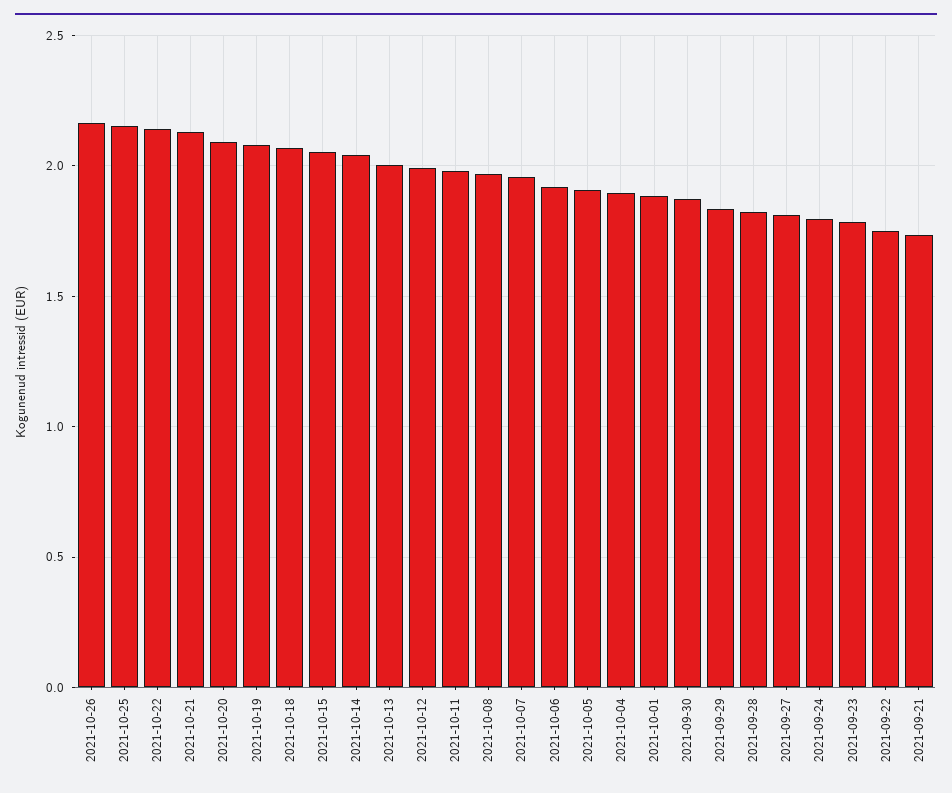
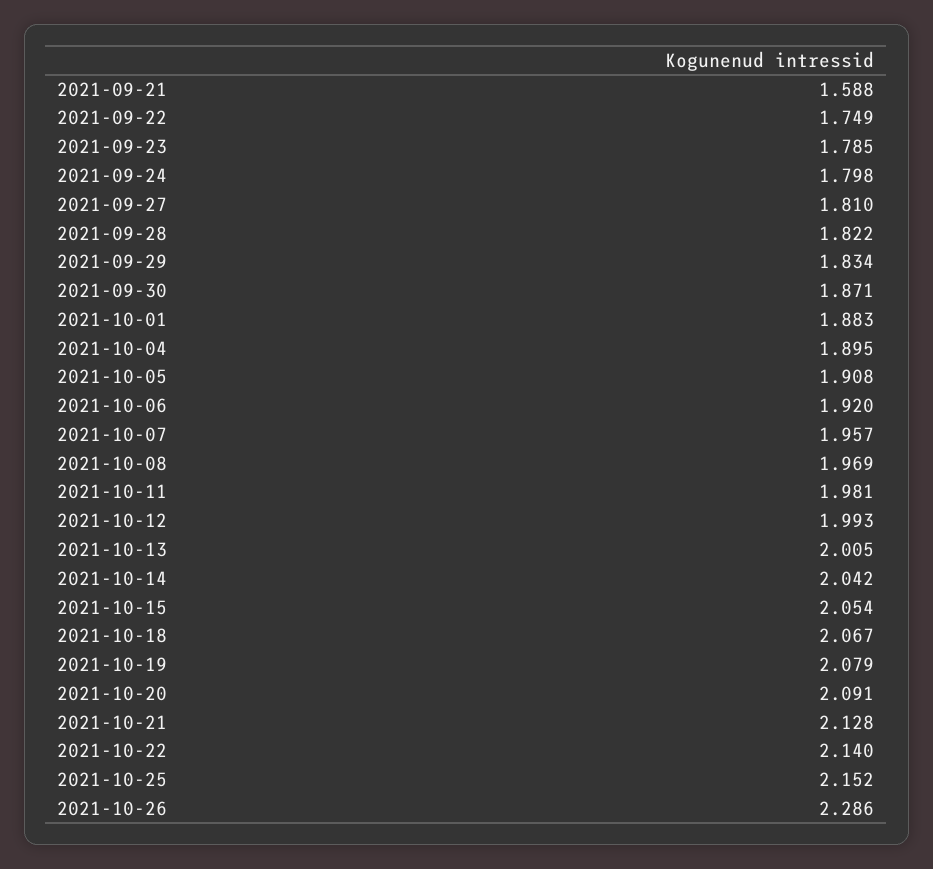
  {
-   "2021-10-26": 2.15,
+   "2021-10-26": 2.286,
    "2021-10-25": 2.152,
    "2021-10-22": 2.14,
    "2021-10-21": 2.128,
    "2021-10-20": 2.091,
    "2021-10-19": 2.079,
    "2021-10-18": 2.067,
    "2021-10-15": 2.054,
    "2021-10-14": 2.042,
    "2021-10-13": 2.005,
    "2021-10-12": 1.993,
    "2021-10-11": 1.981,
    "2021-10-08": 1.969,
    "2021-10-07": 1.957,
    "2021-10-06": 1.92,
    "2021-10-05": 1.908,
    "2021-10-04": 1.895,
    "2021-10-01": 1.883,
    "2021-09-30": 1.871,
    "2021-09-29": 1.834,
    "2021-09-28": 1.822,
    "2021-09-27": 1.81,
    "2021-09-24": 1.798,
    "2021-09-23": 1.785,
    "2021-09-22": 1.749,
-   "2021-09-21": 1.75
+   "2021-09-21": 1.588
  }

